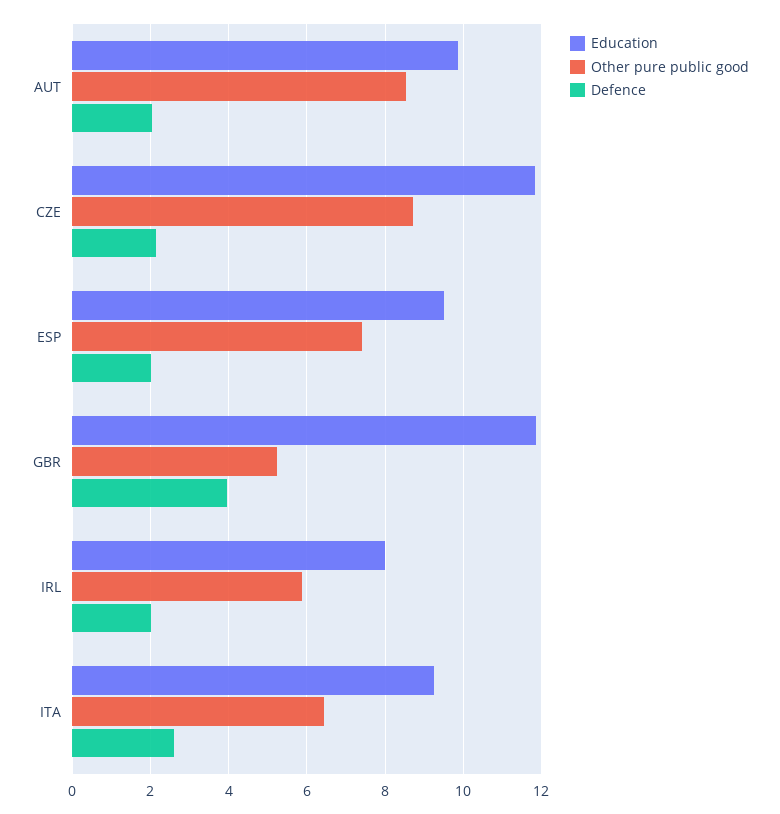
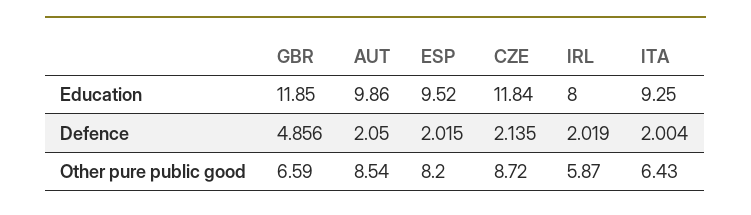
  {
    "Education": {
      "AUT": 9.86,
      "CZE": 11.84,
      "ESP": 9.52,
      "GBR": 11.85,
      "IRL": 8,
      "ITA": 9.25
    },
    "Other pure public good": {
      "AUT": 8.54,
      "CZE": 8.72,
-     "ESP": 7.4,
+     "ESP": 8.2,
-     "GBR": 5.2,
+     "GBR": 6.59,
      "IRL": 5.87,
      "ITA": 6.43
    },
    "Defence": {
      "AUT": 2.05,
      "CZE": 2.135,
      "ESP": 2.015,
-     "GBR": 4,
+     "GBR": 4.856,
      "IRL": 2.019,
-     "ITA": 2.6
+     "ITA": 2.004
    }
  }

